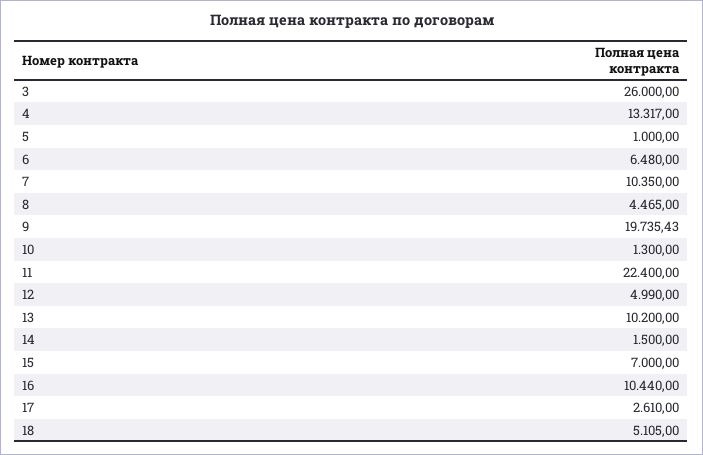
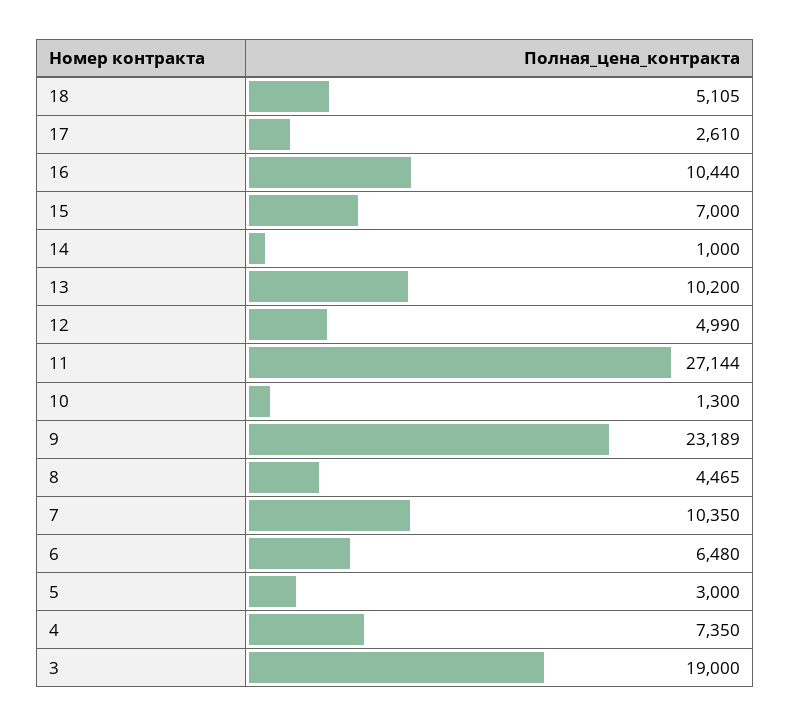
  {
-   "3": 26000,
+   "3": 19000,
-   "4": 13317,
+   "4": 7350,
-   "5": 1000,
+   "5": 3000,
    "6": 6480,
    "7": 10350,
    "8": 4465,
-   "9": 19735.43,
+   "9": 23189,
    "10": 1300,
-   "11": 22400,
+   "11": 27144,
    "12": 4990,
    "13": 10200,
-   "14": 1500,
+   "14": 1000,
    "15": 7000,
    "16": 10440,
    "17": 2610,
    "18": 5105
  }

